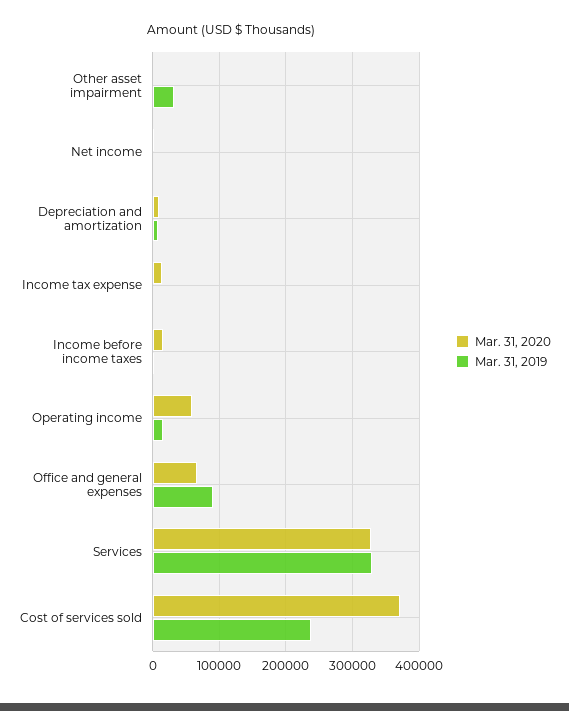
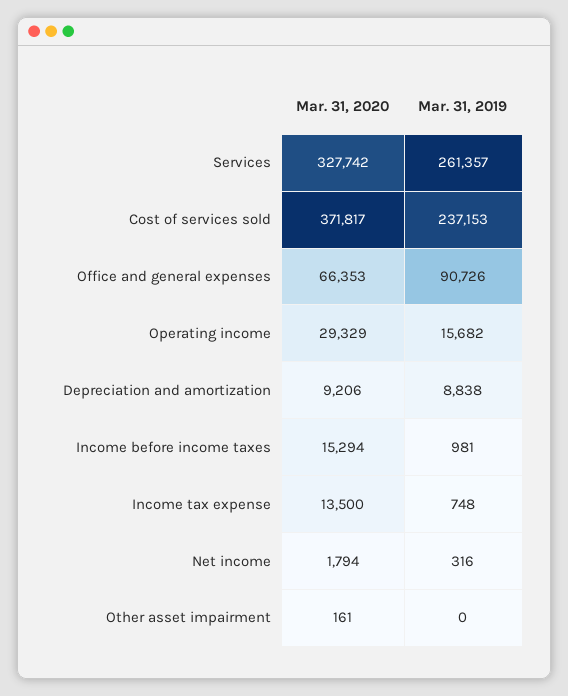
  {
    "Mar. 31, 2020": {
      "Other asset impairment": 161,
      "Net income": 1794,
      "Depreciation and amortization": 9206,
      "Income tax expense": 13500,
      "Income before income taxes": 15294,
-     "Operating income": 60000,
+     "Operating income": 29329,
      "Office and general expenses": 66353,
      "Services": 327742,
      "Cost of services sold": 371817
    },
    "Mar. 31, 2019": {
-     "Other asset impairment": 30000,
+     "Other asset impairment": 0,
      "Net income": 316,
      "Depreciation and amortization": 8838,
      "Income tax expense": 748,
      "Income before income taxes": 981,
      "Operating income": 15682,
      "Office and general expenses": 90726,
-     "Services": 330000,
+     "Services": 261357,
      "Cost of services sold": 237153
    }
  }

